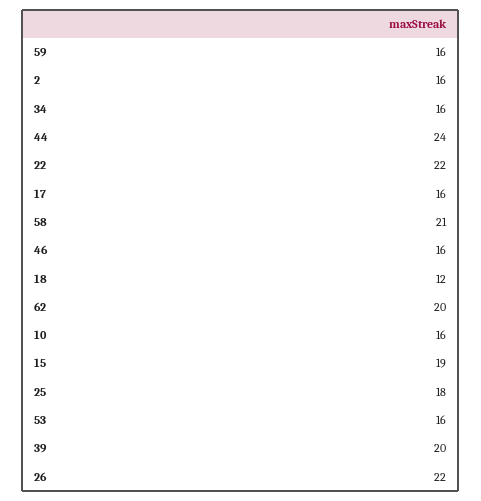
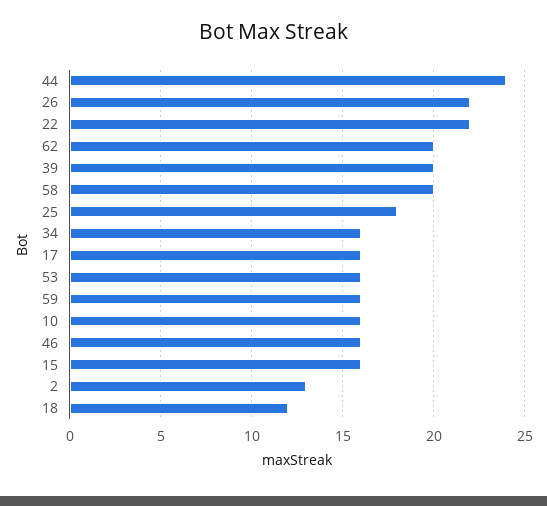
  {
    "59": 16,
-   "2": 16,
+   "2": 13,
    "34": 16,
    "44": 24,
    "22": 22,
    "17": 16,
-   "58": 21,
+   "58": 20,
    "46": 16,
    "18": 12,
    "62": 20,
    "10": 16,
-   "15": 19,
+   "15": 16,
    "25": 18,
    "53": 16,
    "39": 20,
    "26": 22
  }

